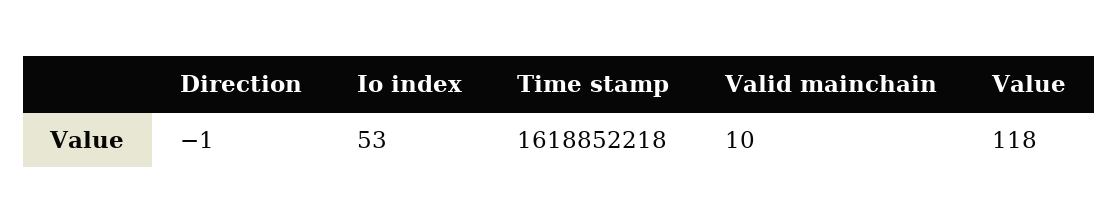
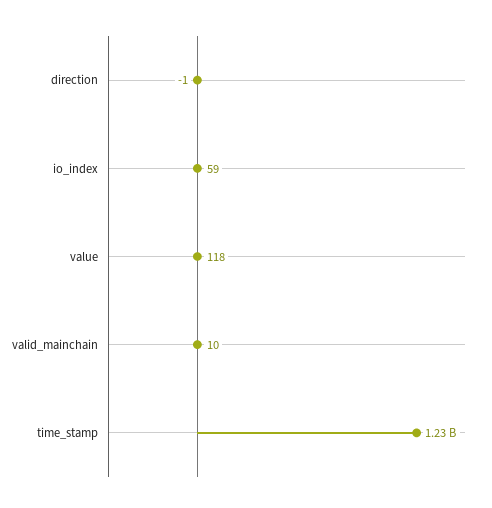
  {
    "Direction": -1,
-   "Io index": 53,
+   "Io index": 59,
-   "Time stamp": 1618852218,
+   "Time stamp": 1230000000,
    "Valid mainchain": 10,
    "Value": 118
  }

